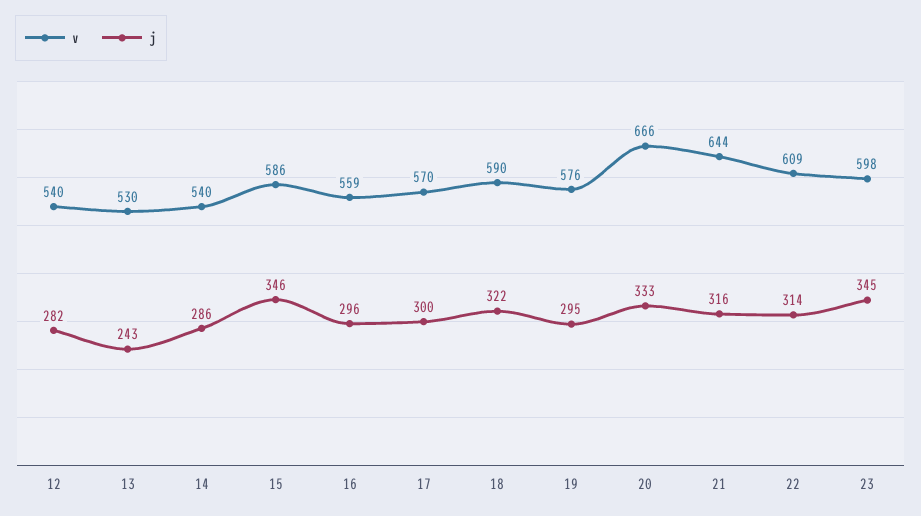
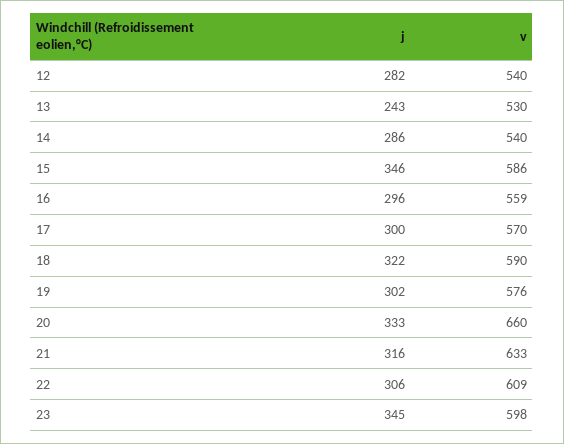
  {
    "v": {
      "12": 540,
      "13": 530,
      "14": 540,
      "15": 586,
      "16": 559,
      "17": 570,
      "18": 590,
      "19": 576,
-     "20": 666,
+     "20": 660,
-     "21": 644,
+     "21": 633,
      "22": 609,
      "23": 598
    },
    "j": {
      "12": 282,
      "13": 243,
      "14": 286,
      "15": 346,
      "16": 296,
      "17": 300,
      "18": 322,
-     "19": 295,
+     "19": 302,
      "20": 333,
      "21": 316,
-     "22": 314,
+     "22": 306,
      "23": 345
    }
  }

